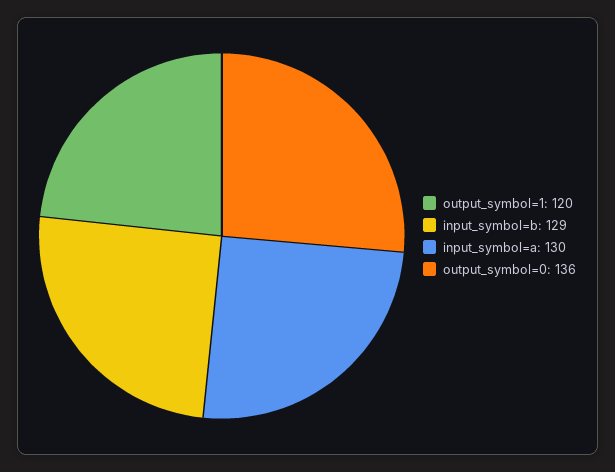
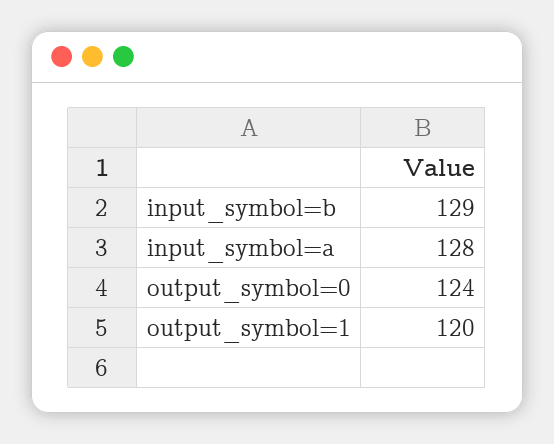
  {
    "output_symbol=1": 120,
    "input_symbol=b": 129,
-   "input_symbol=a": 130,
+   "input_symbol=a": 128,
-   "output_symbol=0": 136
+   "output_symbol=0": 124
  }

